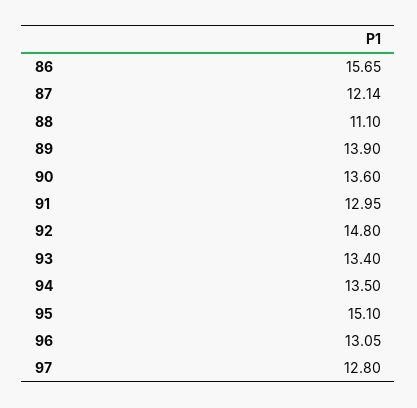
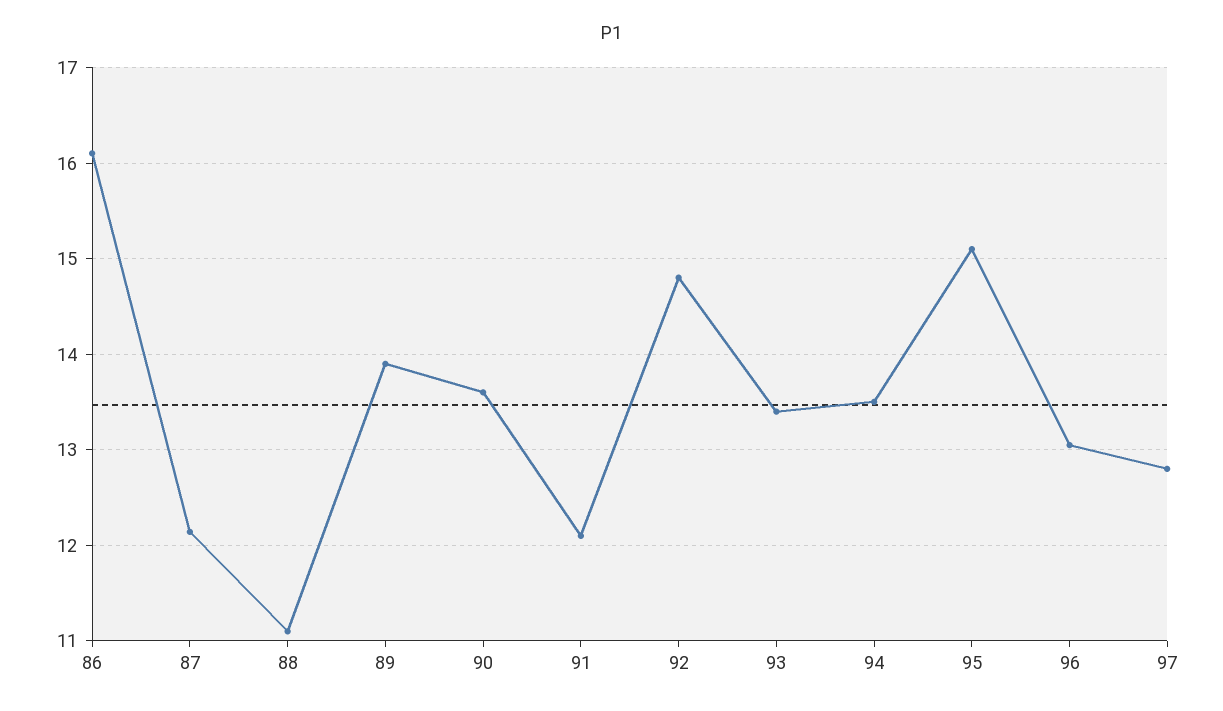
  {
-   "86": 15.65,
+   "86": 16.1,
    "87": 12.14,
    "88": 11.1,
    "89": 13.9,
    "90": 13.6,
-   "91": 12.95,
+   "91": 12.1,
    "92": 14.8,
    "93": 13.4,
    "94": 13.5,
    "95": 15.1,
    "96": 13.05,
    "97": 12.8
  }

